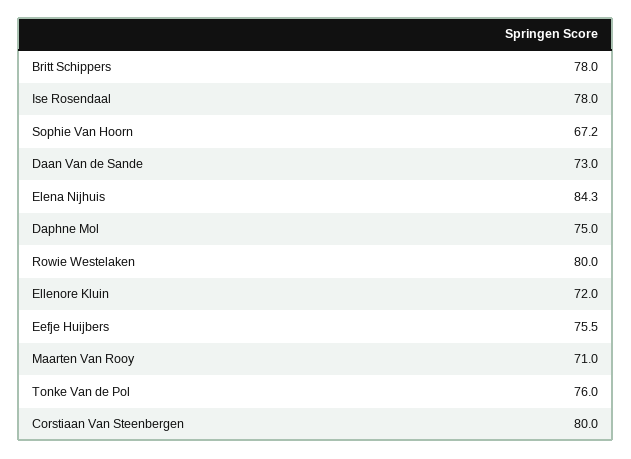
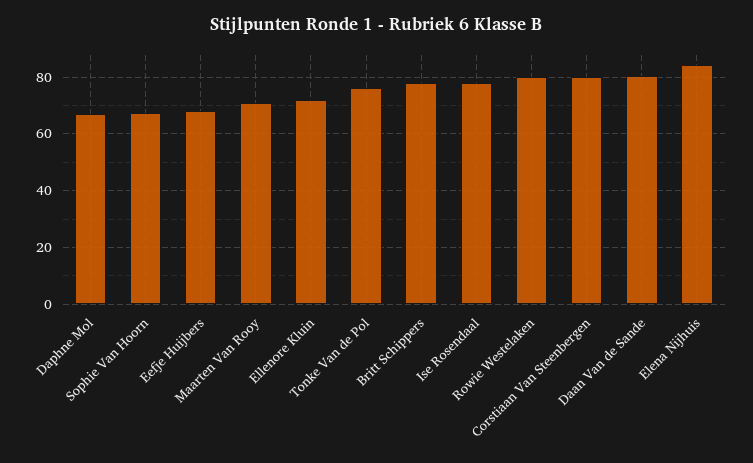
  {
    "Britt Schippers": 78,
    "Ise Rosendaal": 78,
    "Sophie Van Hoorn": 67.2,
-   "Daan Van de Sande": 73,
+   "Daan Van de Sande": 80,
    "Elena Nijhuis": 84.3,
-   "Daphne Mol": 75,
+   "Daphne Mol": 67.5,
    "Rowie Westelaken": 80,
    "Ellenore Kluin": 72,
-   "Eefje Huijbers": 75.5,
+   "Eefje Huijbers": 67.5,
    "Maarten Van Rooy": 71,
    "Tonke Van de Pol": 76,
    "Corstiaan Van Steenbergen": 80
  }

